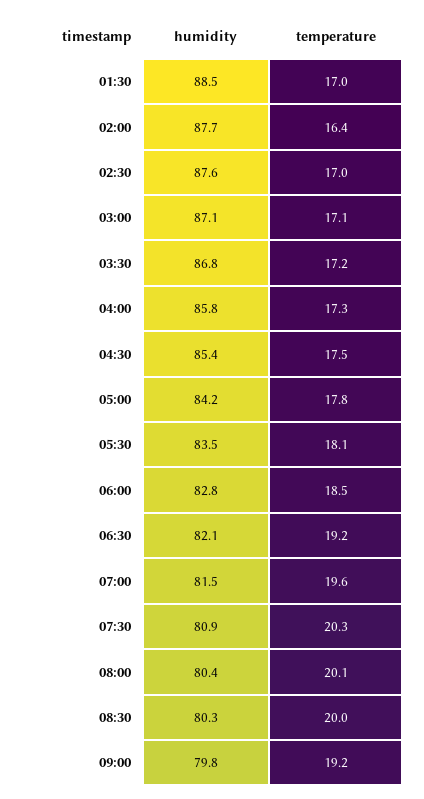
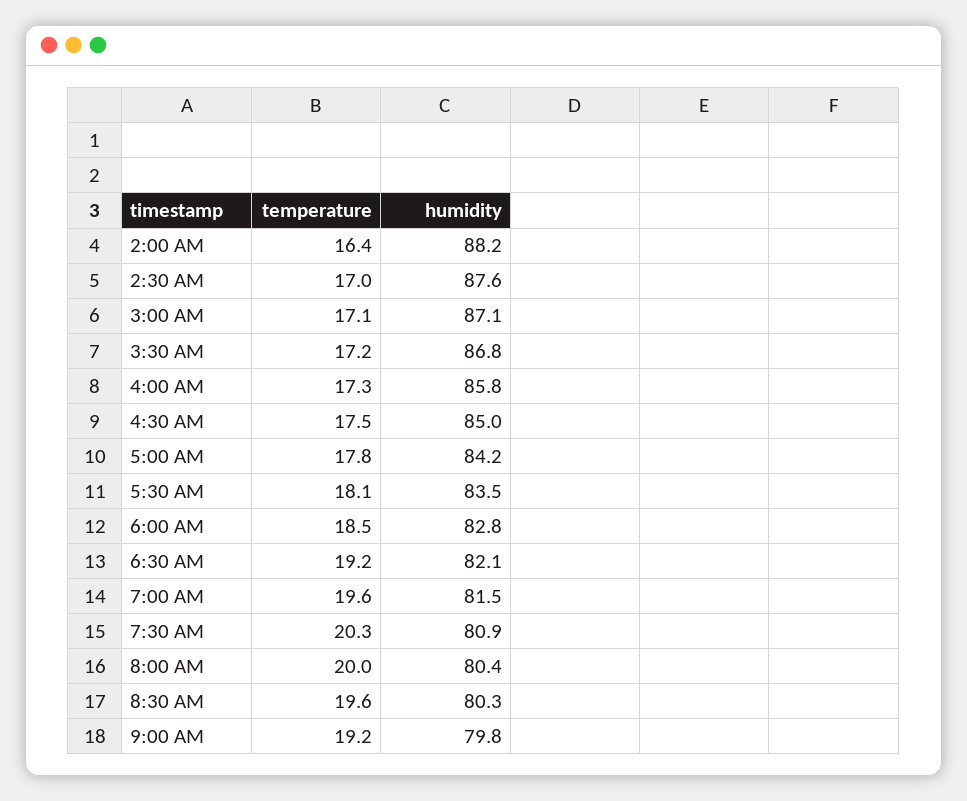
  {
    "humidity": {
-     "01:30": 88.5,
-     "02:00": 87.7,
+     "02:00": 88.2,
      "02:30": 87.6,
      "03:00": 87.1,
      "03:30": 86.8,
      "04:00": 85.8,
-     "04:30": 85.4,
+     "04:30": 85,
      "05:00": 84.2,
      "05:30": 83.5,
      "06:00": 82.8,
      "06:30": 82.1,
      "07:00": 81.5,
      "07:30": 80.9,
      "08:00": 80.4,
      "08:30": 80.3,
      "09:00": 79.8
    },
    "temperature": {
-     "01:30": 17,
      "02:00": 16.4,
      "02:30": 17,
      "03:00": 17.1,
      "03:30": 17.2,
      "04:00": 17.3,
      "04:30": 17.5,
      "05:00": 17.8,
      "05:30": 18.1,
      "06:00": 18.5,
      "06:30": 19.2,
      "07:00": 19.6,
      "07:30": 20.3,
-     "08:00": 20.1,
+     "08:00": 20,
-     "08:30": 20,
+     "08:30": 19.6,
      "09:00": 19.2
    }
  }

